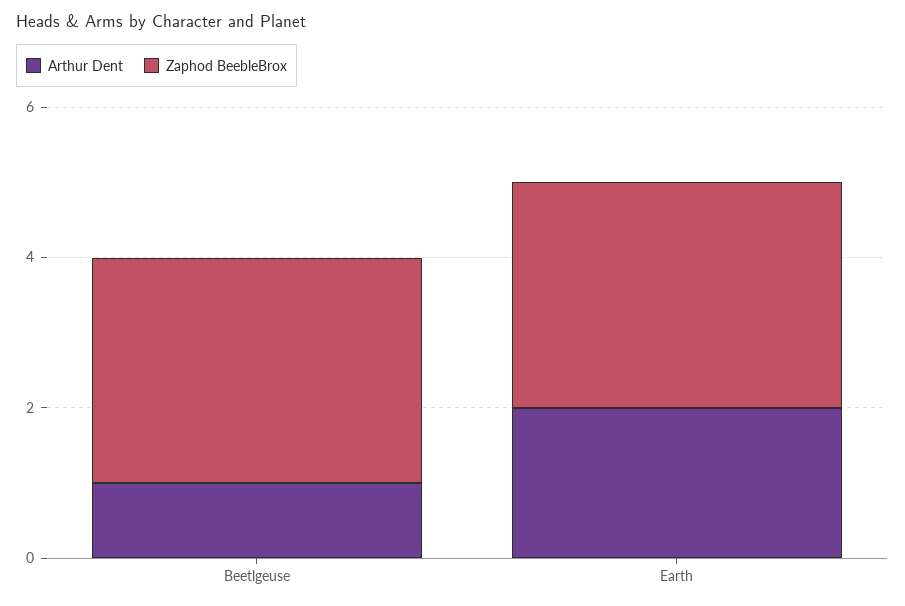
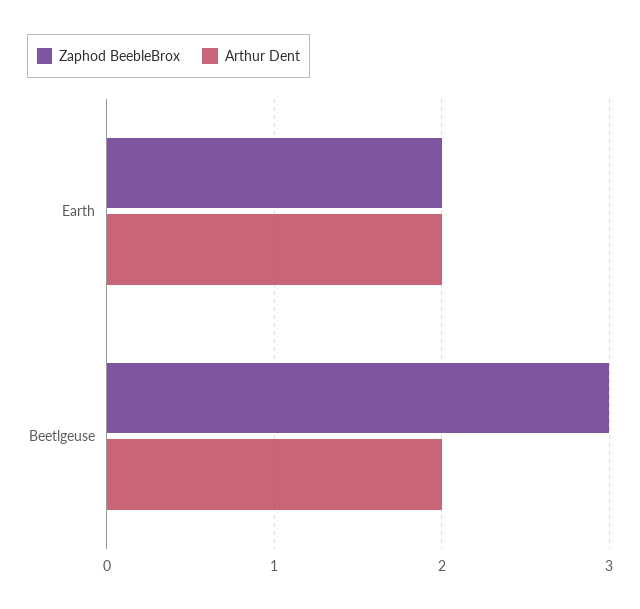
  {
    "Arthur Dent": {
-     "Beetlgeuse": 1,
+     "Beetlgeuse": 2,
      "Earth": 2
    },
    "Zaphod BeebleBrox": {
      "Beetlgeuse": 3,
-     "Earth": 3
+     "Earth": 2
    }
  }

